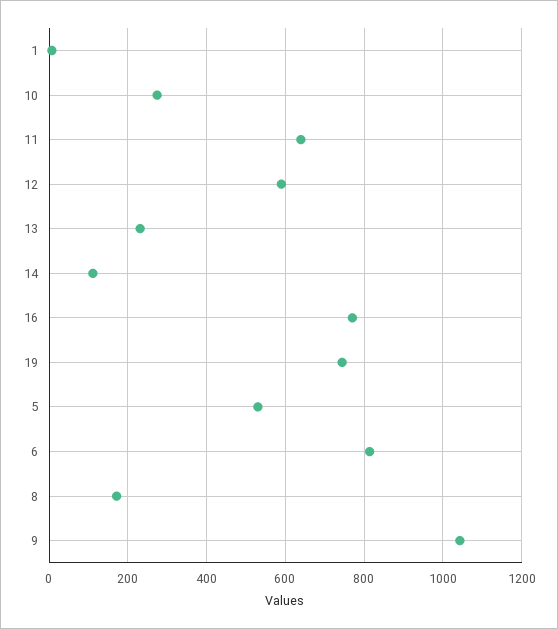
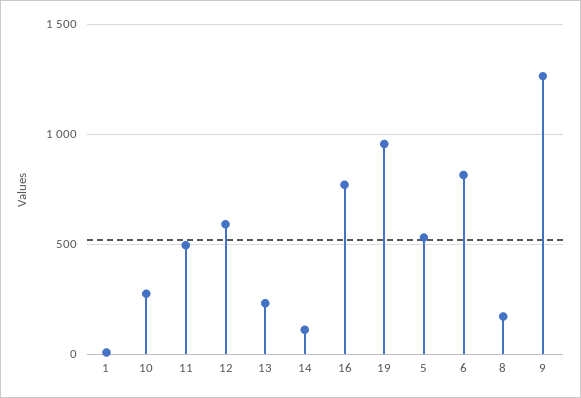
  {
    "1": 0,
    "10": 280,
-   "11": 640,
+   "11": 500,
    "12": 600,
    "13": 240,
    "14": 120,
    "16": 780,
-   "19": 740,
+   "19": 950,
    "5": 540,
    "6": 820,
    "8": 180,
-   "9": 1040
+   "9": 1250
  }

